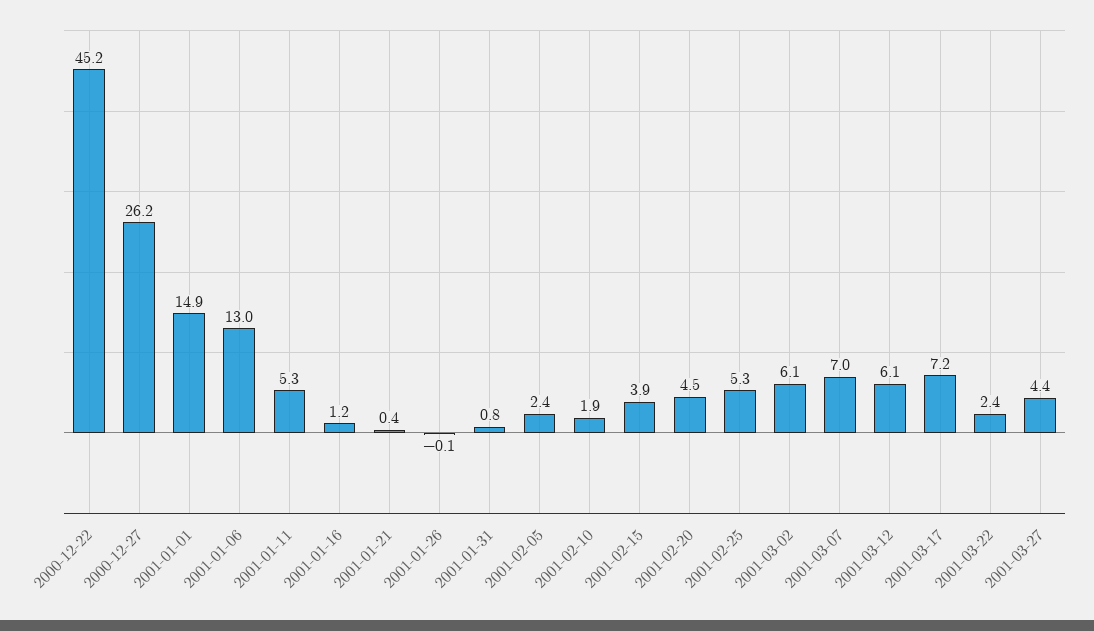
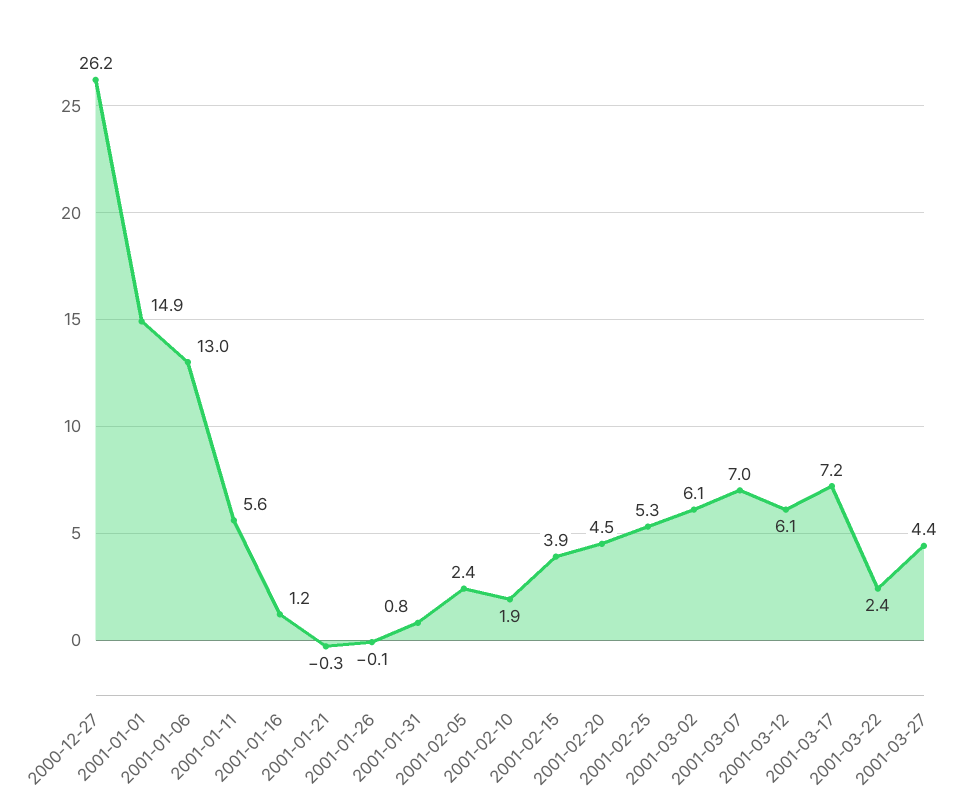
  {
-   "2000-12-22": 45.2,
    "2000-12-27": 26.2,
    "2001-01-01": 14.9,
    "2001-01-06": 13,
-   "2001-01-11": 5.3,
+   "2001-01-11": 5.6,
    "2001-01-16": 1.2,
-   "2001-01-21": 0.4,
+   "2001-01-21": -0.3,
    "2001-01-26": -0.1,
    "2001-01-31": 0.8,
    "2001-02-05": 2.4,
    "2001-02-10": 1.9,
    "2001-02-15": 3.9,
    "2001-02-20": 4.5,
    "2001-02-25": 5.3,
    "2001-03-02": 6.1,
    "2001-03-07": 7,
    "2001-03-12": 6.1,
    "2001-03-17": 7.2,
    "2001-03-22": 2.4,
    "2001-03-27": 4.4
  }

